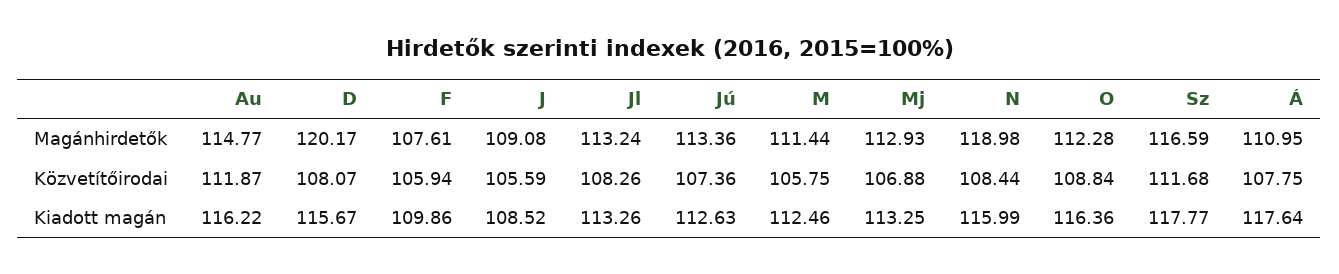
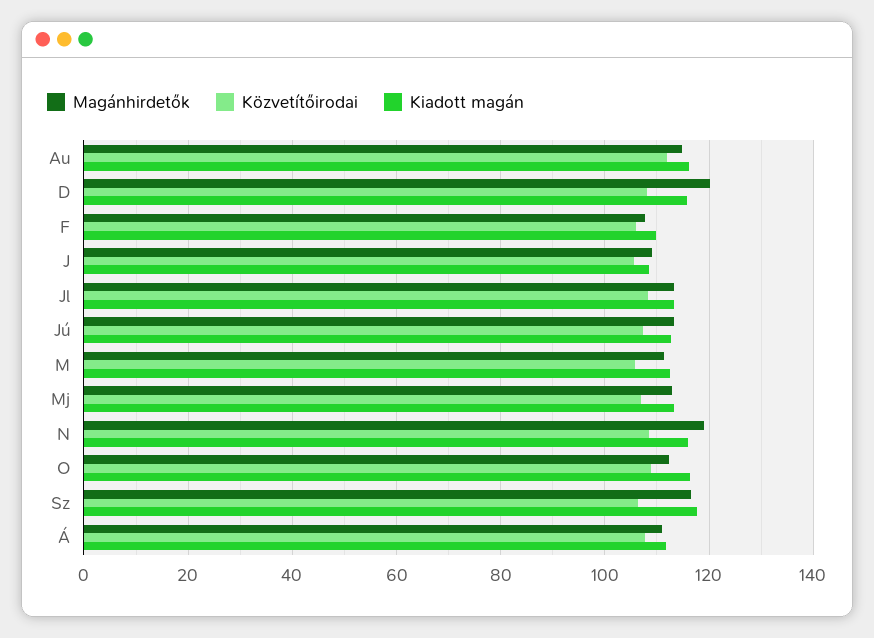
  {
    "Magánhirdetők": {
      "Au": 114.77,
      "D": 120.17,
      "F": 107.61,
      "J": 109.08,
      "Jl": 113.24,
      "Jú": 113.36,
      "M": 111.44,
      "Mj": 112.93,
      "N": 118.98,
      "O": 112.28,
      "Sz": 116.59,
      "Á": 110.95
    },
    "Közvetítőirodai": {
      "Au": 111.87,
      "D": 108.07,
      "F": 105.94,
      "J": 105.59,
      "Jl": 108.26,
      "Jú": 107.36,
      "M": 105.75,
      "Mj": 106.88,
      "N": 108.44,
      "O": 108.84,
-     "Sz": 111.68,
+     "Sz": 106,
      "Á": 107.75
    },
    "Kiadott magán": {
      "Au": 116.22,
      "D": 115.67,
      "F": 109.86,
      "J": 108.52,
      "Jl": 113.26,
      "Jú": 112.63,
      "M": 112.46,
      "Mj": 113.25,
      "N": 115.99,
      "O": 116.36,
      "Sz": 117.77,
-     "Á": 117.64
+     "Á": 112
    }
  }

